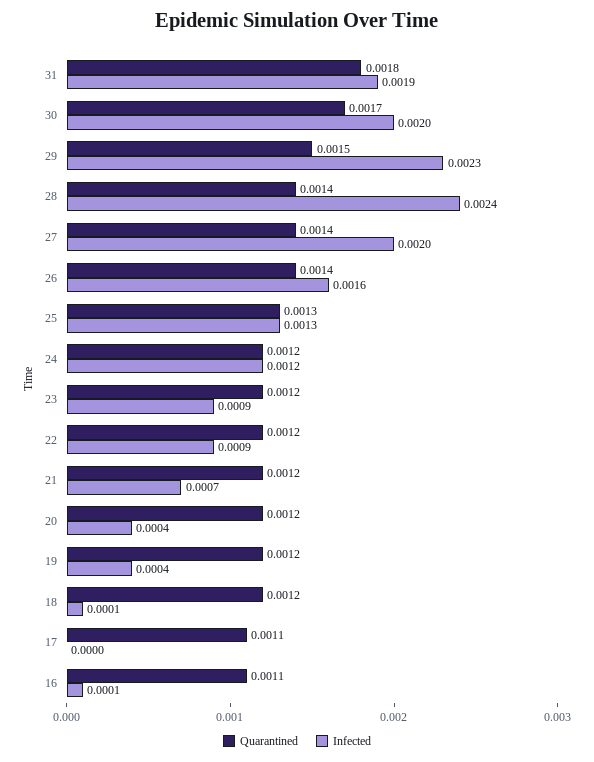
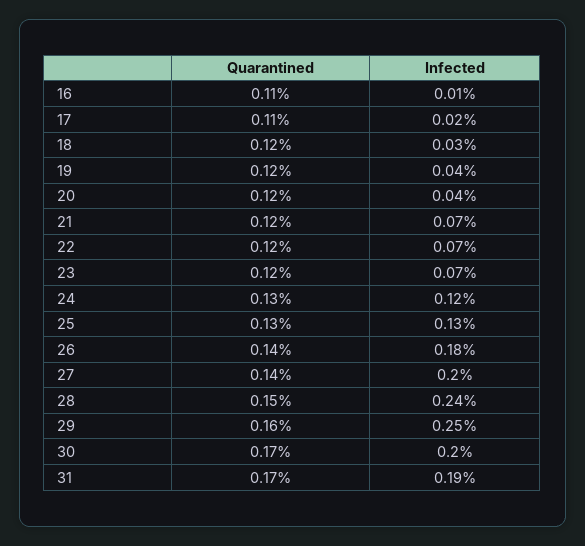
  {
    "Quarantined": {
-     "31": 0.0018,
+     "31": 0.0017,
      "30": 0.0017,
-     "29": 0.0015,
+     "29": 0.0016,
-     "28": 0.0014,
+     "28": 0.0015,
      "27": 0.0014,
      "26": 0.0014,
      "25": 0.0013,
-     "24": 0.0012,
+     "24": 0.0013,
      "23": 0.0012,
      "22": 0.0012,
      "21": 0.0012,
      "20": 0.0012,
      "19": 0.0012,
      "18": 0.0012,
      "17": 0.0011,
      "16": 0.0011
    },
    "Infected": {
      "31": 0.0019,
      "30": 0.002,
-     "29": 0.0023,
+     "29": 0.0025,
      "28": 0.0024,
      "27": 0.002,
-     "26": 0.0016,
+     "26": 0.0018,
      "25": 0.0013,
      "24": 0.0012,
-     "23": 0.0009,
+     "23": 0.0007,
-     "22": 0.0009,
+     "22": 0.0007,
      "21": 0.0007,
      "20": 0.0004,
      "19": 0.0004,
-     "18": 0.0001,
+     "18": 0.0003,
-     "17": 0,
+     "17": 0.0002,
      "16": 0.0001
    }
  }

